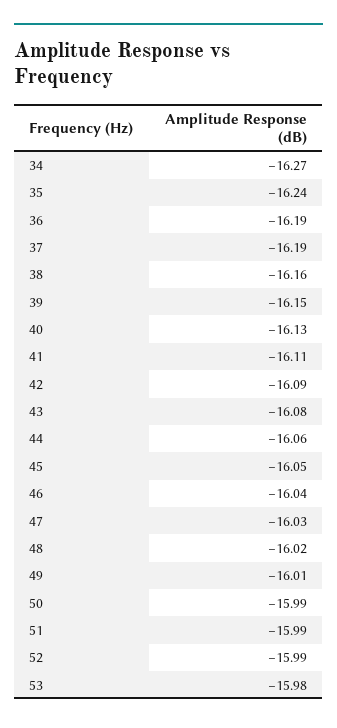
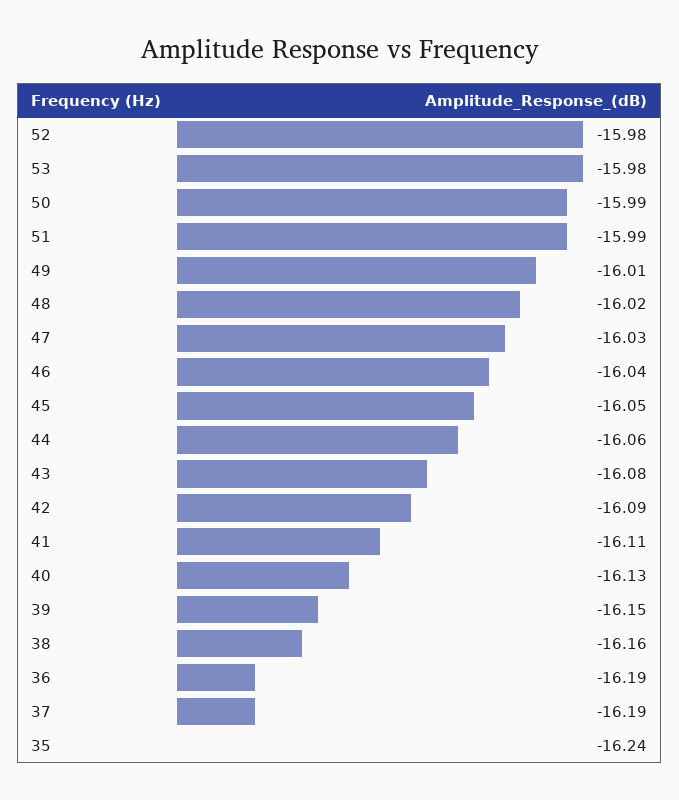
  {
-   "34": -16.27,
    "35": -16.24,
    "36": -16.19,
    "37": -16.19,
    "38": -16.16,
    "39": -16.15,
    "40": -16.13,
    "41": -16.11,
    "42": -16.09,
    "43": -16.08,
    "44": -16.06,
    "45": -16.05,
    "46": -16.04,
    "47": -16.03,
    "48": -16.02,
    "49": -16.01,
    "50": -15.99,
    "51": -15.99,
-   "52": -15.99,
+   "52": -15.98,
    "53": -15.98
  }

